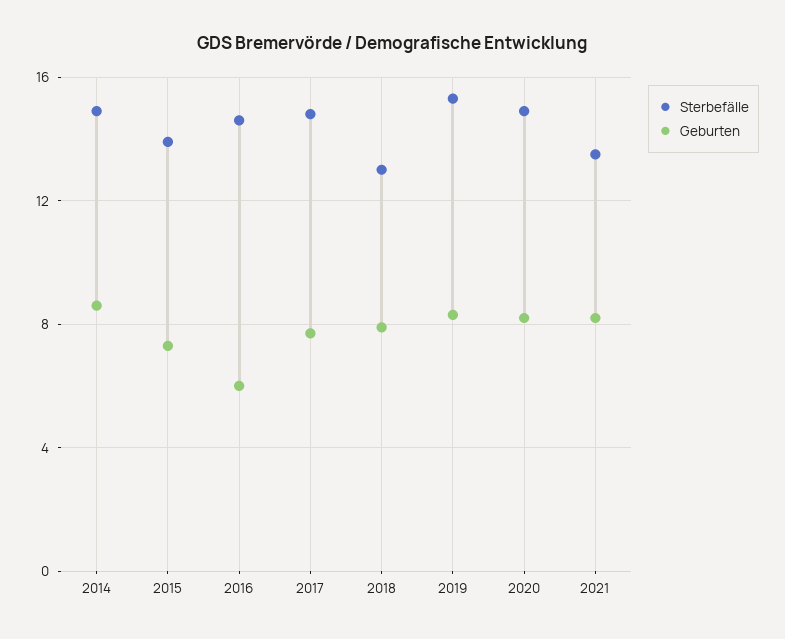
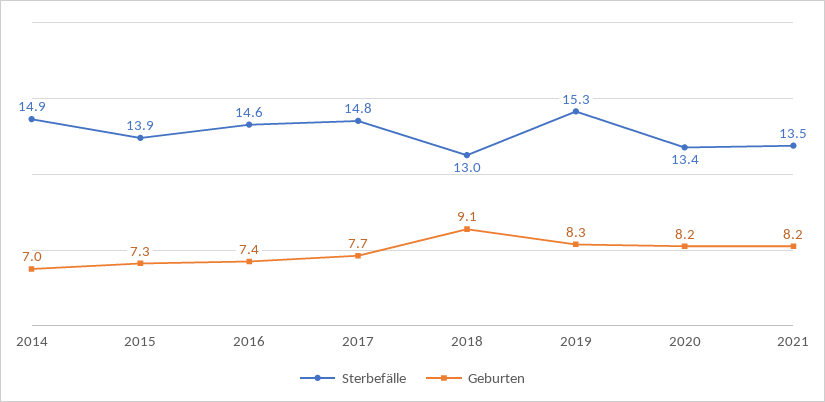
  {
    "Sterbefälle": {
      "2014": 14.9,
      "2015": 13.9,
      "2016": 14.6,
      "2017": 14.8,
      "2018": 13,
      "2019": 15.3,
-     "2020": 15,
+     "2020": 13.4,
      "2021": 13.5
    },
    "Geburten": {
-     "2014": 8.5,
+     "2014": 7,
      "2015": 7.3,
-     "2016": 6,
+     "2016": 7.4,
      "2017": 7.7,
-     "2018": 8,
+     "2018": 9.1,
      "2019": 8.3,
      "2020": 8.2,
      "2021": 8.2
    }
  }

